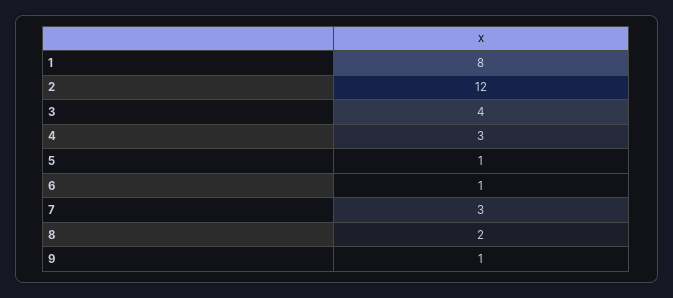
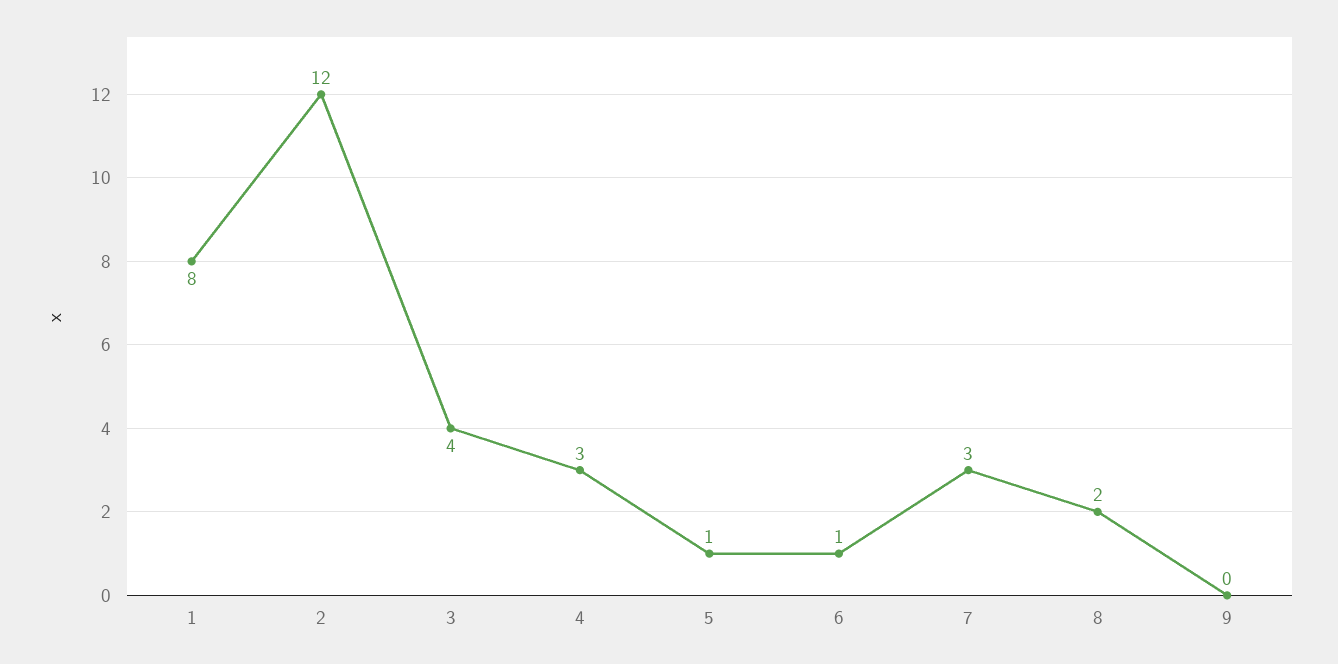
  {
    "1": 8,
    "2": 12,
    "3": 4,
    "4": 3,
    "5": 1,
    "6": 1,
    "7": 3,
    "8": 2,
-   "9": 1
+   "9": 0
  }

